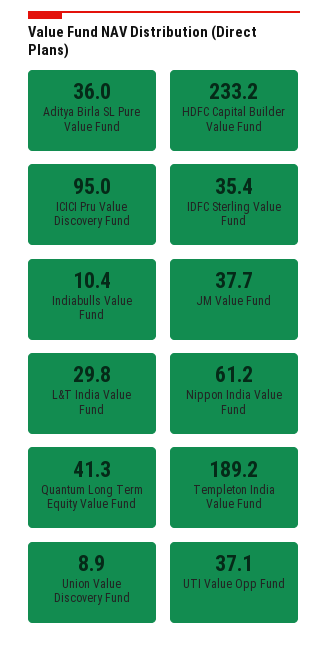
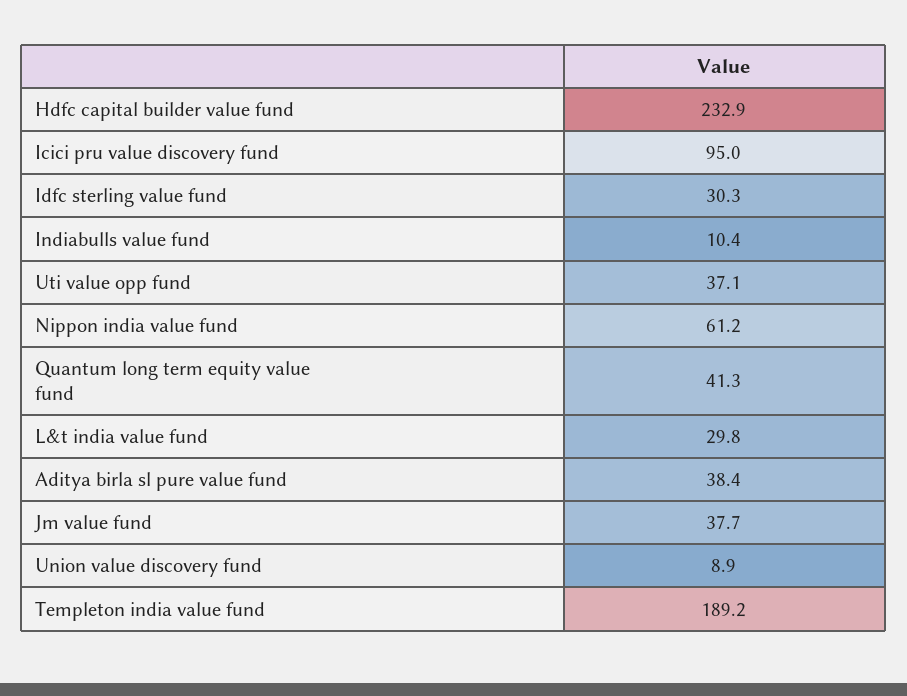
  {
-   "Aditya Birla SL Pure Value Fund": 36,
+   "Aditya Birla SL Pure Value Fund": 38.4,
-   "HDFC Capital Builder Value Fund": 233.2,
+   "HDFC Capital Builder Value Fund": 232.9,
    "ICICI Pru Value Discovery Fund": 95,
-   "IDFC Sterling Value Fund": 35.4,
+   "IDFC Sterling Value Fund": 30.3,
    "Indiabulls Value Fund": 10.4,
    "JM Value Fund": 37.7,
    "L&T India Value Fund": 29.8,
    "Nippon India Value Fund": 61.2,
    "Quantum Long Term Equity Value Fund": 41.3,
    "Templeton India Value Fund": 189.2,
    "Union Value Discovery Fund": 8.9,
    "UTI Value Opp Fund": 37.1
  }

